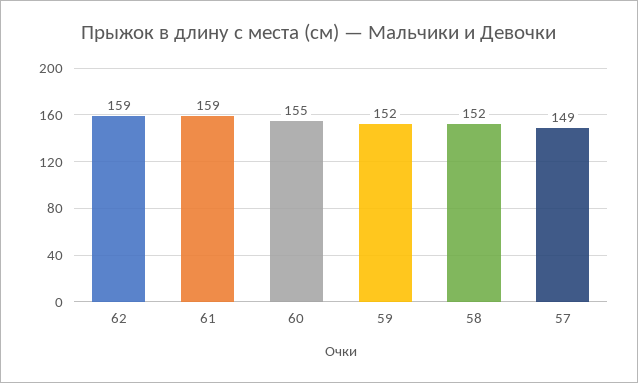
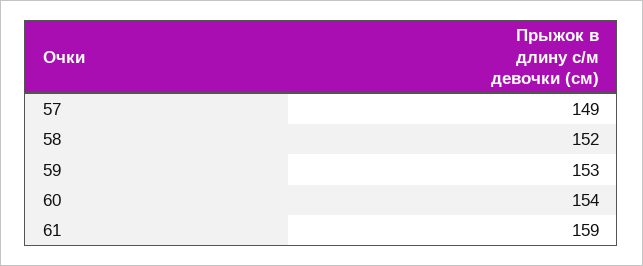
  {
-   "62": 159,
    "61": 159,
-   "60": 155,
+   "60": 154,
-   "59": 152,
+   "59": 153,
    "58": 152,
    "57": 149
  }

